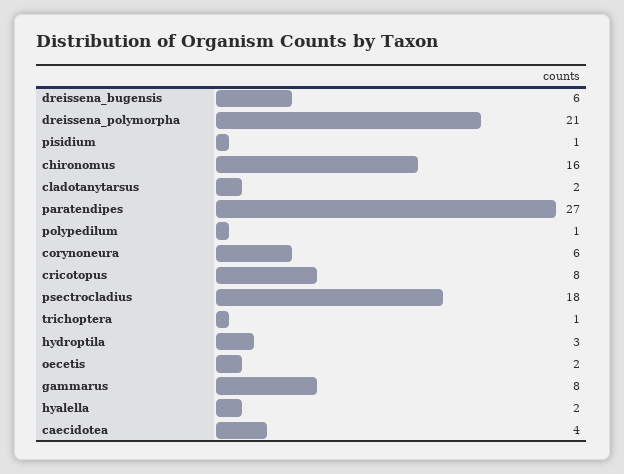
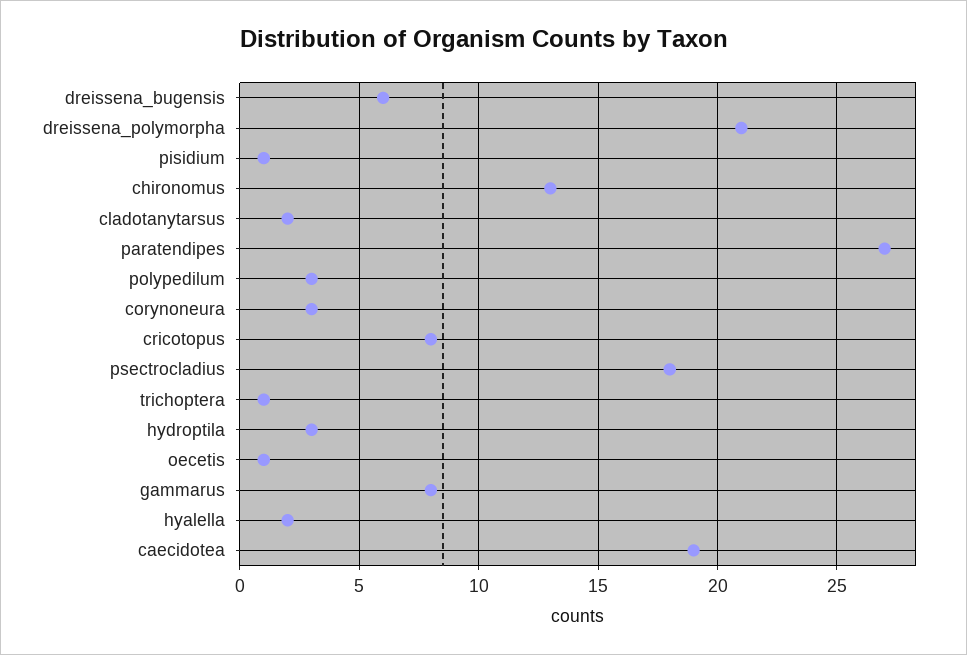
  {
    "dreissena_bugensis": 6,
    "dreissena_polymorpha": 21,
    "pisidium": 1,
-   "chironomus": 16,
+   "chironomus": 13,
    "cladotanytarsus": 2,
    "paratendipes": 27,
-   "polypedilum": 1,
+   "polypedilum": 3,
-   "corynoneura": 6,
+   "corynoneura": 3,
    "cricotopus": 8,
    "psectrocladius": 18,
    "trichoptera": 1,
    "hydroptila": 3,
-   "oecetis": 2,
+   "oecetis": 1,
    "gammarus": 8,
    "hyalella": 2,
-   "caecidotea": 4
+   "caecidotea": 19
  }

